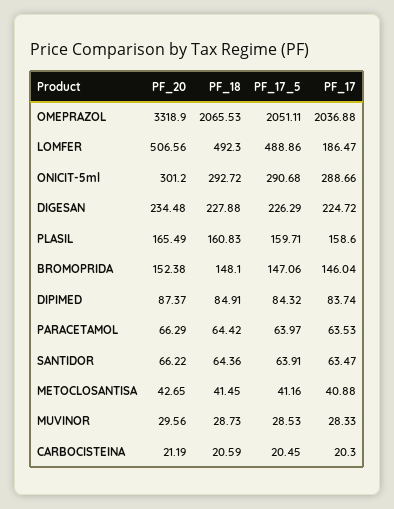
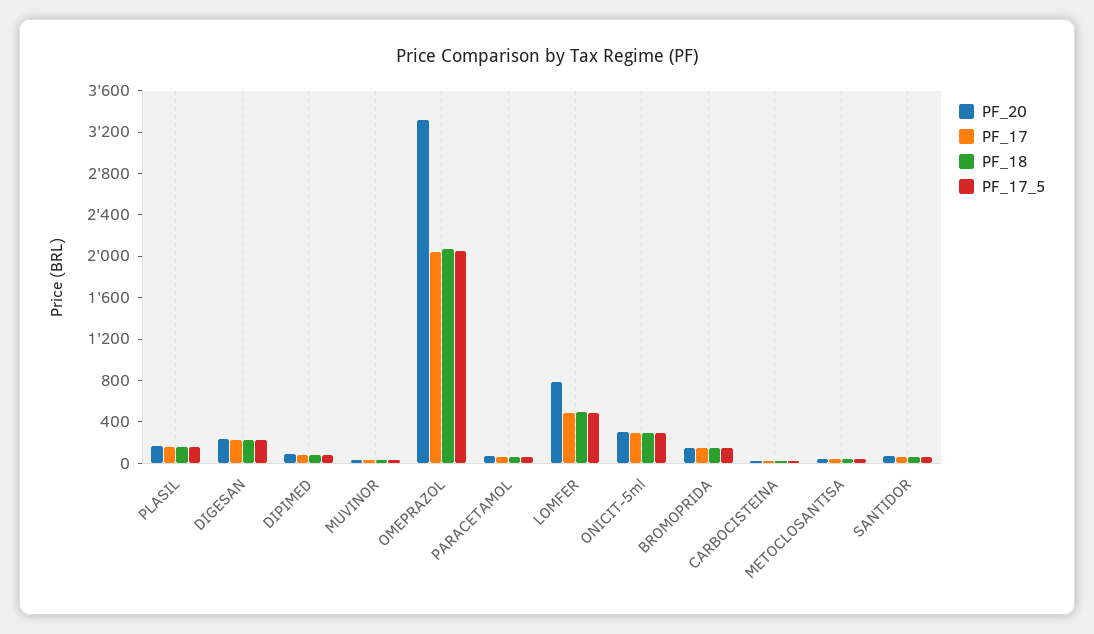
  {
    "PF_20": {
      "OMEPRAZOL": 3318.9,
-     "LOMFER": 506.56,
+     "LOMFER": 800,
      "ONICIT-5ml": 301.2,
      "DIGESAN": 234.48,
      "PLASIL": 165.49,
      "BROMOPRIDA": 152.38,
      "DIPIMED": 87.37,
      "PARACETAMOL": 66.29,
      "SANTIDOR": 66.22,
      "METOCLOSANTISA": 42.65,
      "MUVINOR": 29.56,
      "CARBOCISTEINA": 21.19
    },
    "PF_18": {
      "OMEPRAZOL": 2065.53,
      "LOMFER": 492.3,
      "ONICIT-5ml": 292.72,
      "DIGESAN": 227.88,
      "PLASIL": 160.83,
      "BROMOPRIDA": 148.1,
      "DIPIMED": 84.91,
      "PARACETAMOL": 64.42,
      "SANTIDOR": 64.36,
      "METOCLOSANTISA": 41.45,
      "MUVINOR": 28.73,
      "CARBOCISTEINA": 20.59
    },
    "PF_17_5": {
      "OMEPRAZOL": 2051.11,
      "LOMFER": 488.86,
      "ONICIT-5ml": 290.68,
      "DIGESAN": 226.29,
      "PLASIL": 159.71,
      "BROMOPRIDA": 147.06,
      "DIPIMED": 84.32,
      "PARACETAMOL": 63.97,
      "SANTIDOR": 63.91,
      "METOCLOSANTISA": 41.16,
      "MUVINOR": 28.53,
      "CARBOCISTEINA": 20.45
    },
    "PF_17": {
      "OMEPRAZOL": 2036.88,
-     "LOMFER": 186.47,
+     "LOMFER": 500,
      "ONICIT-5ml": 288.66,
      "DIGESAN": 224.72,
      "PLASIL": 158.6,
      "BROMOPRIDA": 146.04,
      "DIPIMED": 83.74,
      "PARACETAMOL": 63.53,
      "SANTIDOR": 63.47,
      "METOCLOSANTISA": 40.88,
      "MUVINOR": 28.33,
      "CARBOCISTEINA": 20.3
    }
  }

